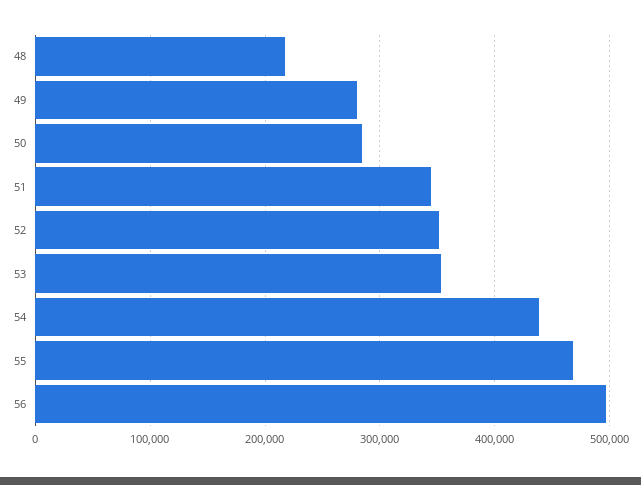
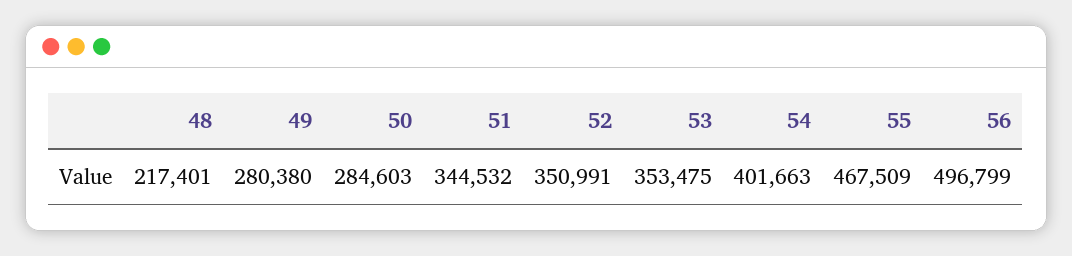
  {
    "48": 217401,
    "49": 280380,
    "50": 284603,
    "51": 344532,
    "52": 350991,
    "53": 353475,
-   "54": 440000,
+   "54": 401663,
    "55": 467509,
    "56": 496799
  }

